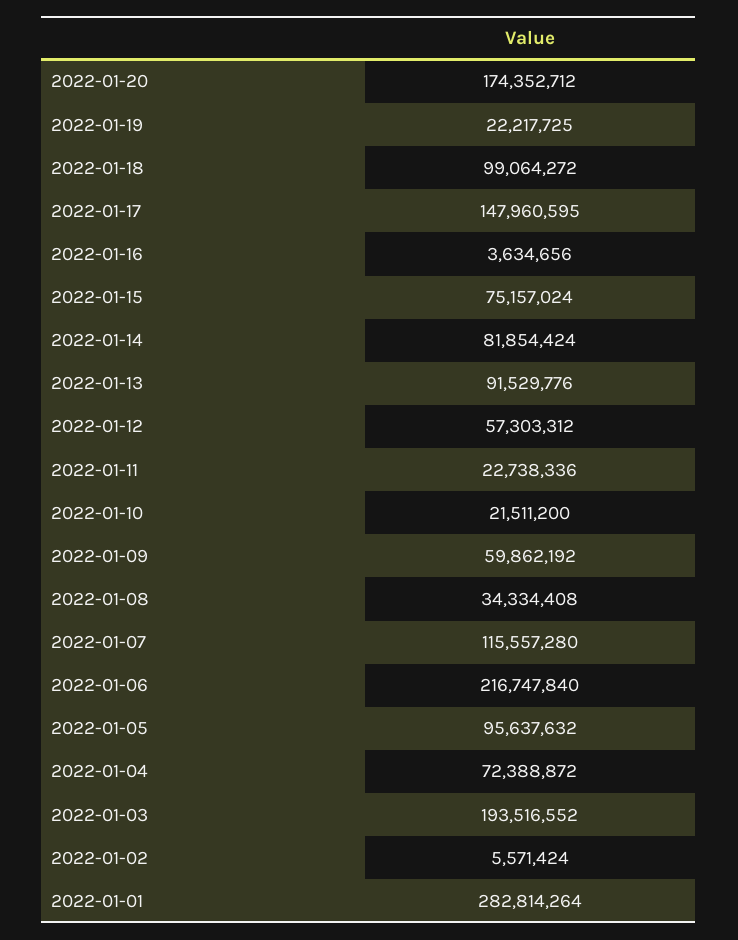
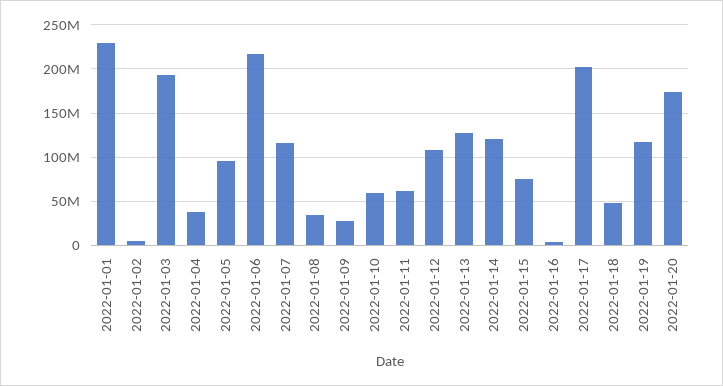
  {
    "2022-01-20": 174352712,
-   "2022-01-19": 22217725,
+   "2022-01-19": 120000000,
-   "2022-01-18": 99064272,
+   "2022-01-18": 50000000,
-   "2022-01-17": 147960595,
+   "2022-01-17": 200000000,
    "2022-01-16": 3634656,
    "2022-01-15": 75157024,
-   "2022-01-14": 81854424,
+   "2022-01-14": 120000000,
-   "2022-01-13": 91529776,
+   "2022-01-13": 130000000,
-   "2022-01-12": 57303312,
+   "2022-01-12": 110000000,
-   "2022-01-11": 22738336,
+   "2022-01-11": 60000000,
-   "2022-01-10": 21511200,
+   "2022-01-10": 60000000,
-   "2022-01-09": 59862192,
+   "2022-01-09": 30000000,
    "2022-01-08": 34334408,
    "2022-01-07": 115557280,
    "2022-01-06": 216747840,
    "2022-01-05": 95637632,
-   "2022-01-04": 72388872,
+   "2022-01-04": 40000000,
    "2022-01-03": 193516552,
    "2022-01-02": 5571424,
-   "2022-01-01": 282814264
+   "2022-01-01": 230000000
  }

